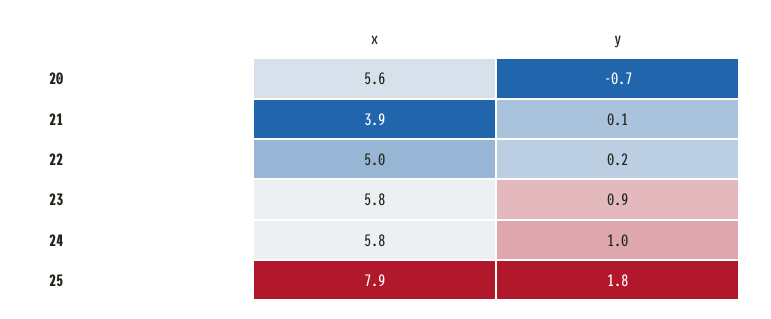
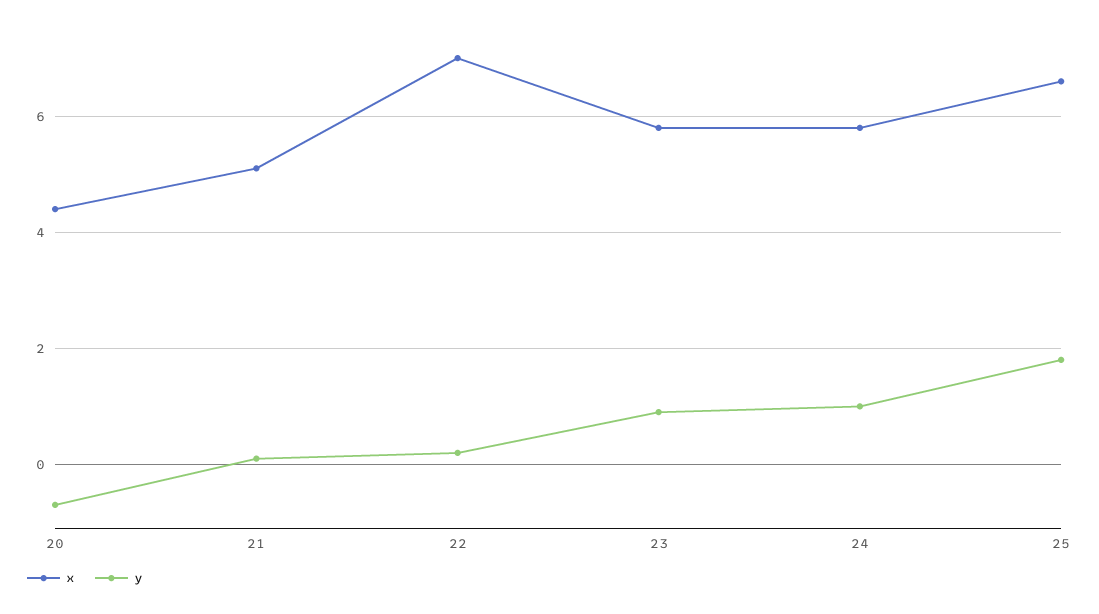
  {
    "x": {
-     "20": 5.6,
+     "20": 4.5,
-     "21": 3.9,
+     "21": 5,
-     "22": 5,
+     "22": 7,
      "23": 5.8,
      "24": 5.8,
-     "25": 7.9
+     "25": 6.5
    },
    "y": {
      "20": -0.7,
      "21": 0.1,
      "22": 0.2,
      "23": 0.9,
      "24": 1,
      "25": 1.8
    }
  }

